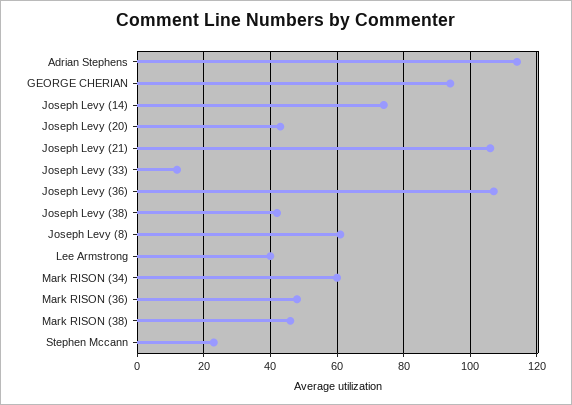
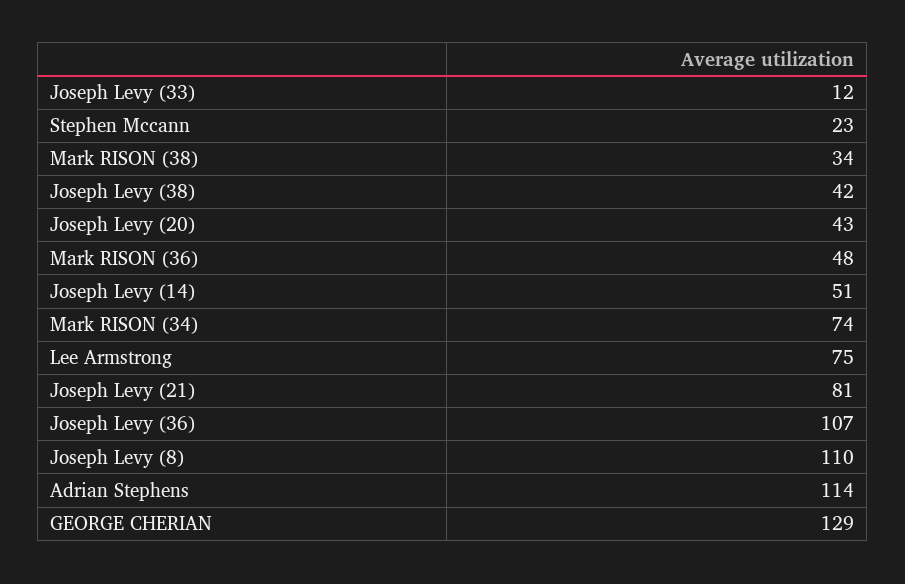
  {
    "Adrian Stephens": 114,
-   "GEORGE CHERIAN": 95,
+   "GEORGE CHERIAN": 129,
-   "Joseph Levy (14)": 75,
+   "Joseph Levy (14)": 51,
    "Joseph Levy (20)": 43,
-   "Joseph Levy (21)": 105,
+   "Joseph Levy (21)": 81,
    "Joseph Levy (33)": 12,
    "Joseph Levy (36)": 107,
    "Joseph Levy (38)": 42,
-   "Joseph Levy (8)": 60,
+   "Joseph Levy (8)": 110,
-   "Lee Armstrong": 40,
+   "Lee Armstrong": 75,
-   "Mark RISON (34)": 60,
+   "Mark RISON (34)": 74,
    "Mark RISON (36)": 48,
-   "Mark RISON (38)": 45,
+   "Mark RISON (38)": 34,
    "Stephen Mccann": 23
  }

